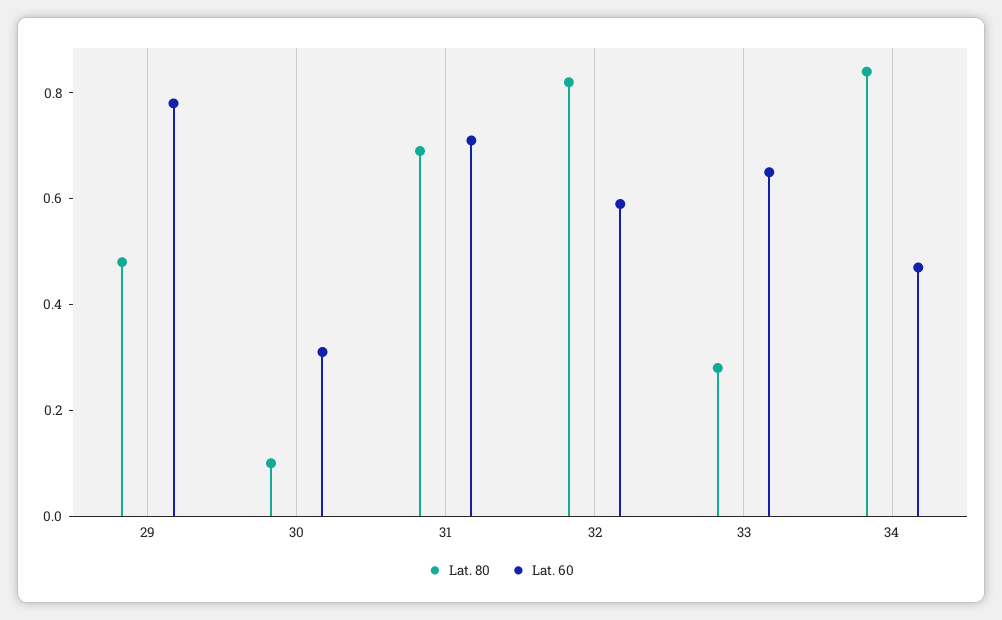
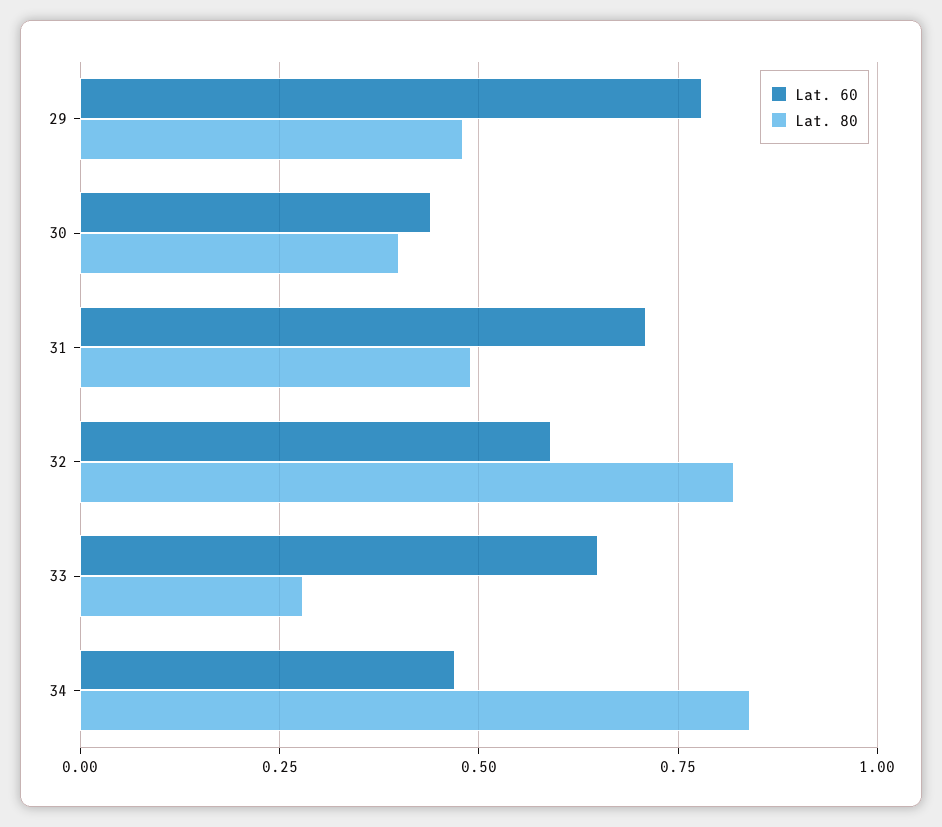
  {
    "Lat. 80": {
      "29": 0.5,
-     "30": 0.1,
+     "30": 0.4,
-     "31": 0.7,
+     "31": 0.5,
      "32": 0.8,
      "33": 0.3,
      "34": 0.85
    },
    "Lat. 60": {
      "29": 0.8,
-     "30": 0.3,
+     "30": 0.45,
      "31": 0.7,
      "32": 0.6,
      "33": 0.65,
      "34": 0.45
    }
  }

